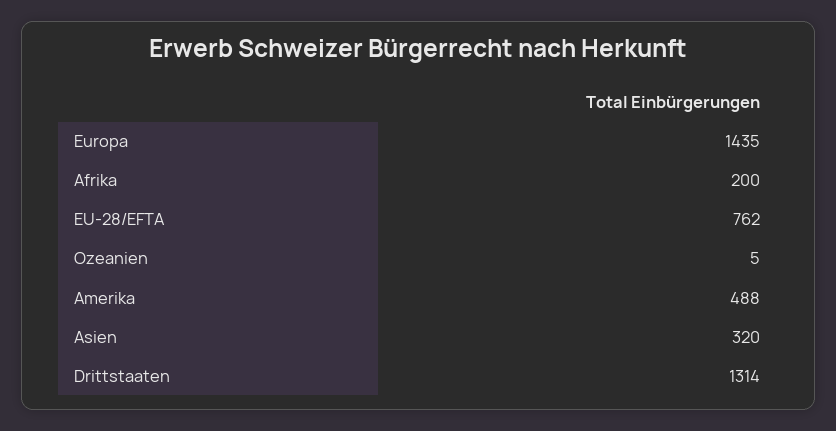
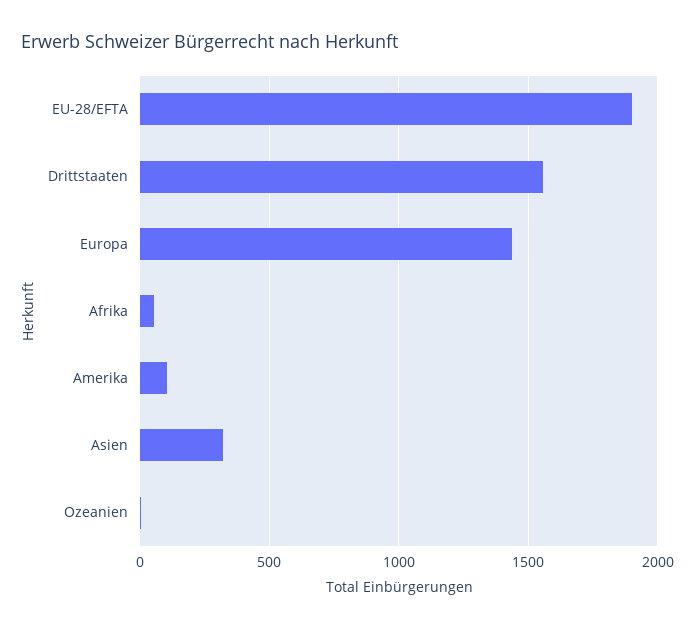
  {
    "Europa": 1435,
-   "Afrika": 200,
+   "Afrika": 50,
-   "EU-28/EFTA": 762,
+   "EU-28/EFTA": 1900,
    "Ozeanien": 5,
-   "Amerika": 488,
+   "Amerika": 100,
    "Asien": 320,
-   "Drittstaaten": 1314
+   "Drittstaaten": 1550
  }

